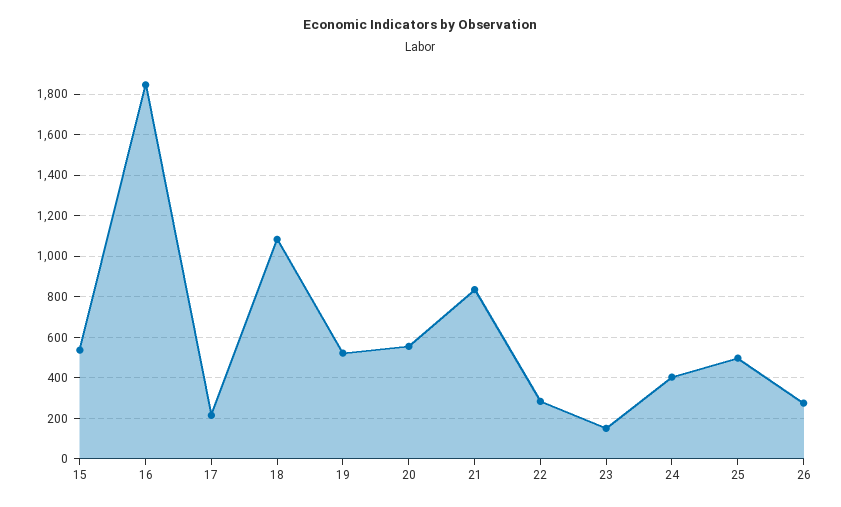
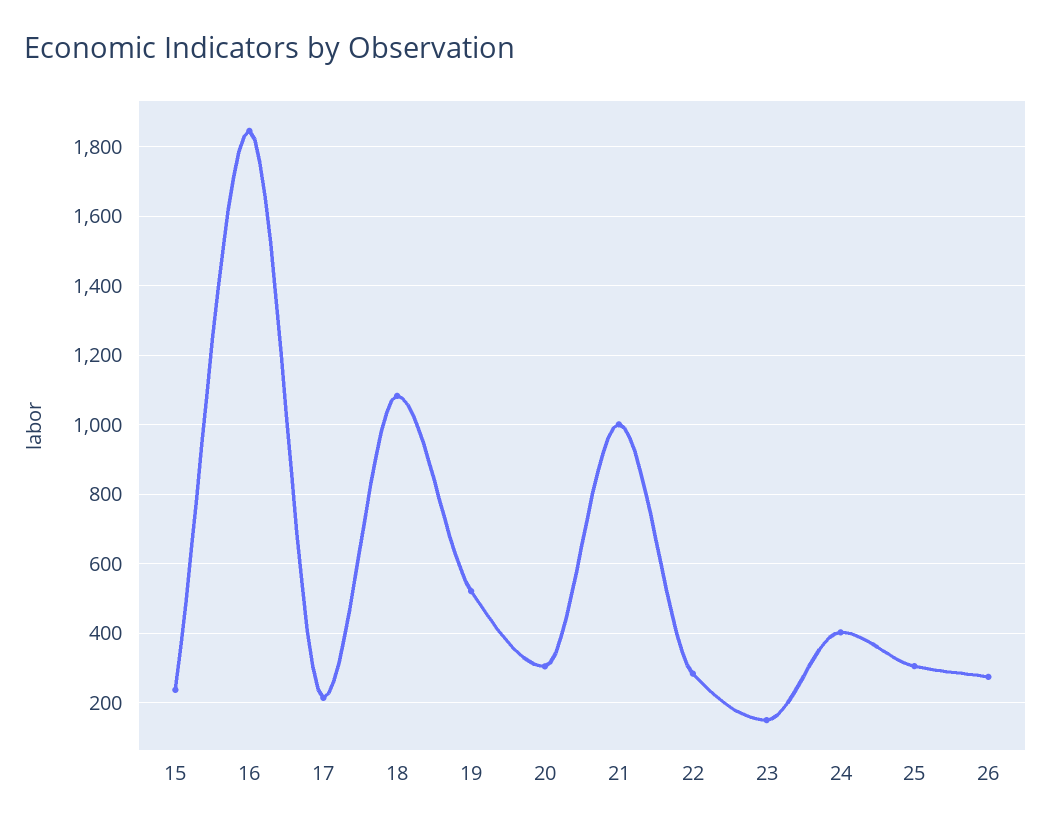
  {
-   "15": 550,
+   "15": 240,
    "16": 1840,
    "17": 220,
    "18": 1080,
    "19": 520,
-   "20": 550,
+   "20": 300,
-   "21": 850,
+   "21": 1000,
    "22": 280,
    "23": 160,
    "24": 400,
-   "25": 500,
+   "25": 300,
    "26": 280
  }

